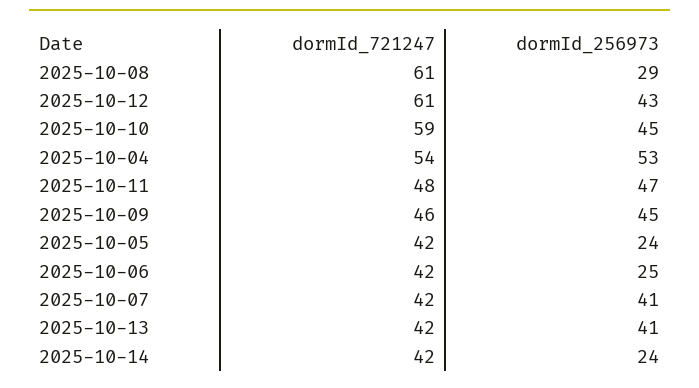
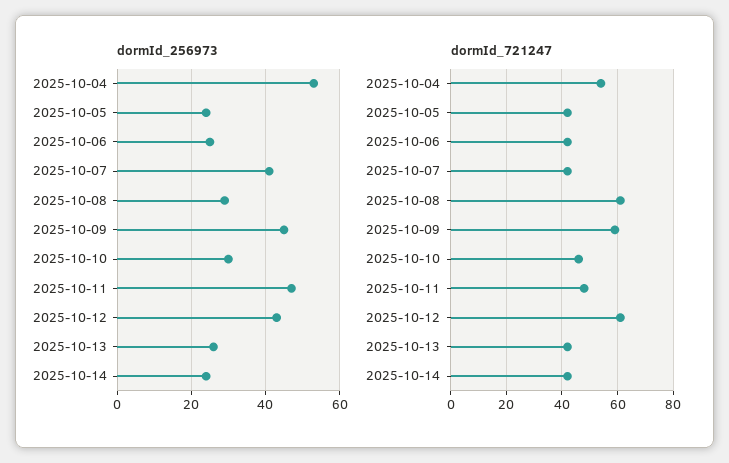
  {
    "dormId_721247": {
      "2025-10-08": 61,
      "2025-10-12": 61,
-     "2025-10-10": 59,
+     "2025-10-10": 45,
      "2025-10-04": 54,
      "2025-10-11": 48,
-     "2025-10-09": 46,
+     "2025-10-09": 60,
      "2025-10-05": 42,
      "2025-10-06": 42,
      "2025-10-07": 42,
      "2025-10-13": 42,
      "2025-10-14": 42
    },
    "dormId_256973": {
      "2025-10-08": 29,
      "2025-10-12": 43,
-     "2025-10-10": 45,
+     "2025-10-10": 30,
      "2025-10-04": 53,
      "2025-10-11": 47,
      "2025-10-09": 45,
      "2025-10-05": 24,
      "2025-10-06": 25,
      "2025-10-07": 41,
-     "2025-10-13": 41,
+     "2025-10-13": 25,
      "2025-10-14": 24
    }
  }

